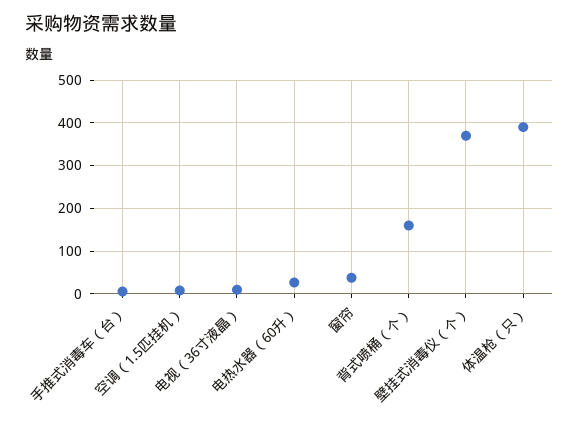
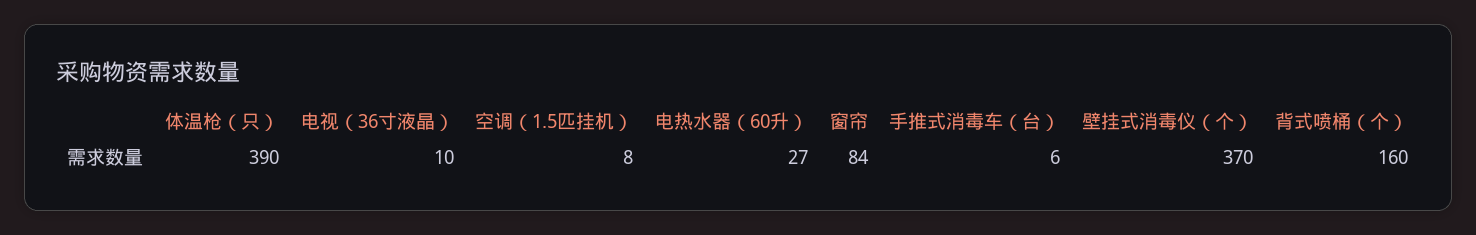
  {
    "手推式消毒车（台）": 6,
    "空调（1.5匹挂机）": 8,
    "电视（36寸液晶）": 10,
    "电热水器（60升）": 27,
-   "窗帘": 40,
+   "窗帘": 84,
    "背式喷桶（个）": 160,
    "壁挂式消毒仪（个）": 370,
    "体温枪（只）": 390
  }

